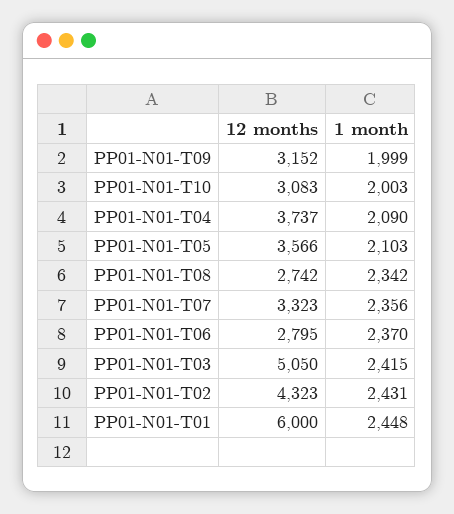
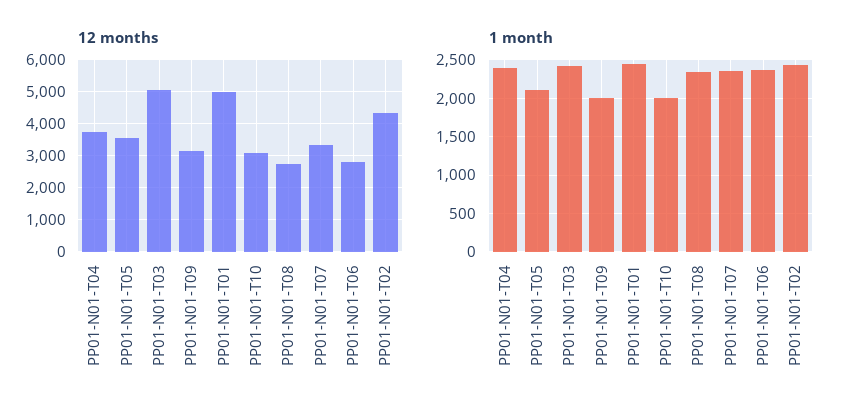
  {
    "12 months": {
      "PP01-N01-T09": 3152,
      "PP01-N01-T10": 3083,
      "PP01-N01-T04": 3737,
      "PP01-N01-T05": 3566,
      "PP01-N01-T08": 2742,
      "PP01-N01-T07": 3323,
      "PP01-N01-T06": 2795,
      "PP01-N01-T03": 5050,
      "PP01-N01-T02": 4323,
-     "PP01-N01-T01": 6000
+     "PP01-N01-T01": 5000
    },
    "1 month": {
      "PP01-N01-T09": 1999,
      "PP01-N01-T10": 2003,
-     "PP01-N01-T04": 2090,
+     "PP01-N01-T04": 2400,
      "PP01-N01-T05": 2103,
      "PP01-N01-T08": 2342,
      "PP01-N01-T07": 2356,
      "PP01-N01-T06": 2370,
      "PP01-N01-T03": 2415,
      "PP01-N01-T02": 2431,
      "PP01-N01-T01": 2448
    }
  }

